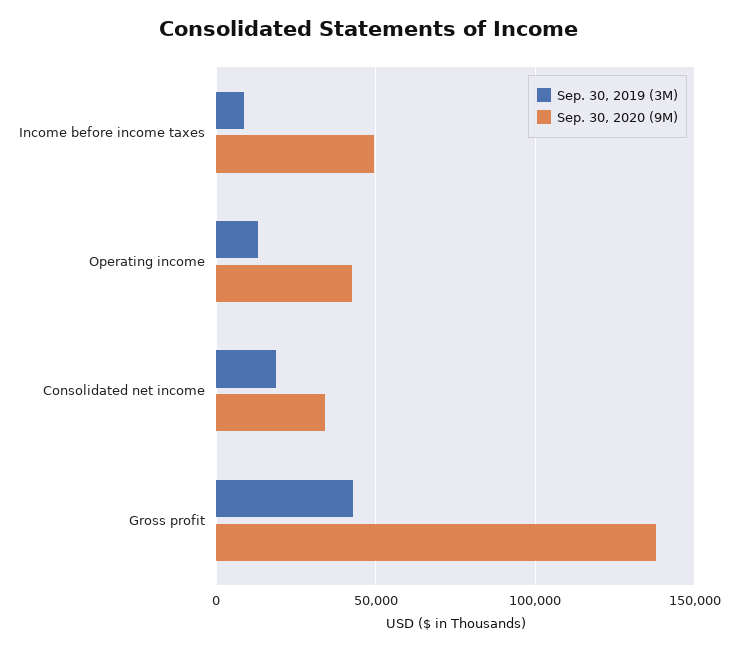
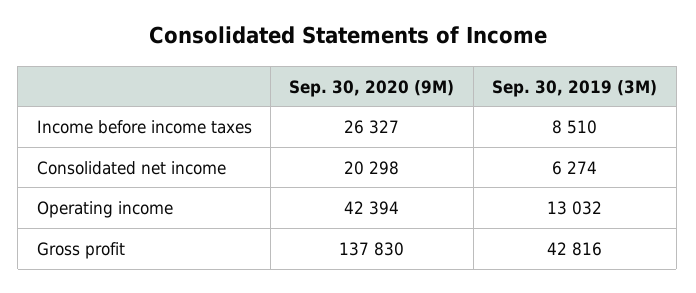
  {
    "Sep. 30, 2019 (3M)": {
      "Income before income taxes": 8510,
      "Operating income": 13032,
-     "Consolidated net income": 20000,
+     "Consolidated net income": 6274,
      "Gross profit": 42816
    },
    "Sep. 30, 2020 (9M)": {
-     "Income before income taxes": 50000,
+     "Income before income taxes": 26327,
      "Operating income": 42394,
-     "Consolidated net income": 35000,
+     "Consolidated net income": 20298,
      "Gross profit": 137830
    }
  }

